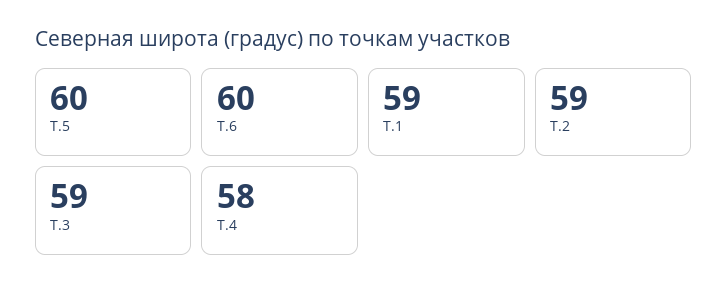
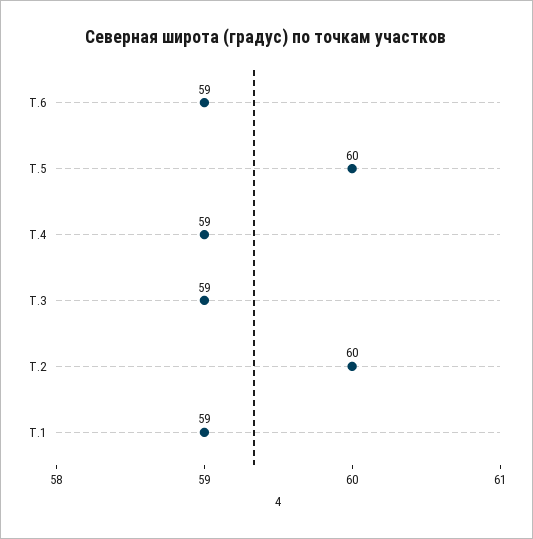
  {
    "Т.5": 60,
-   "Т.6": 60,
+   "Т.6": 59,
    "Т.1": 59,
-   "Т.2": 59,
+   "Т.2": 60,
    "Т.3": 59,
-   "Т.4": 58
+   "Т.4": 59
  }

